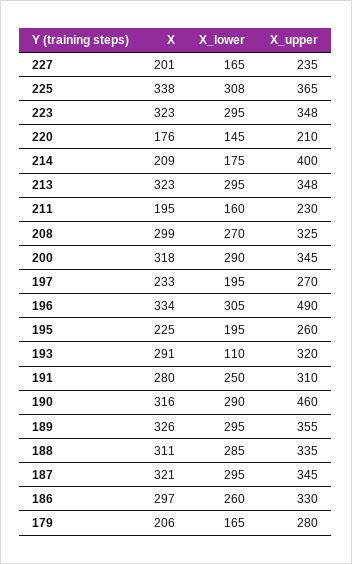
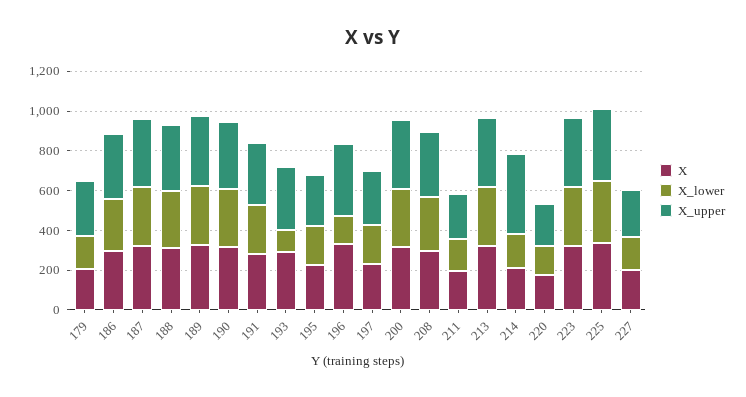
  {
    "X": {
      "227": 201,
      "225": 338,
      "223": 323,
      "220": 176,
      "214": 209,
      "213": 323,
      "211": 195,
      "208": 299,
      "200": 318,
      "197": 233,
      "196": 334,
      "195": 225,
      "193": 291,
      "191": 280,
      "190": 316,
      "189": 326,
      "188": 311,
      "187": 321,
      "186": 297,
      "179": 206
    },
    "X_lower": {
      "227": 165,
      "225": 308,
      "223": 295,
      "220": 145,
      "214": 175,
      "213": 295,
      "211": 160,
      "208": 270,
      "200": 290,
      "197": 195,
-     "196": 305,
+     "196": 150,
      "195": 195,
      "193": 110,
      "191": 250,
      "190": 290,
      "189": 295,
      "188": 285,
      "187": 295,
      "186": 260,
      "179": 165
    },
    "X_upper": {
      "227": 235,
      "225": 365,
      "223": 348,
      "220": 210,
      "214": 400,
      "213": 348,
      "211": 230,
      "208": 325,
      "200": 345,
      "197": 270,
-     "196": 490,
+     "196": 350,
      "195": 260,
      "193": 320,
      "191": 310,
-     "190": 460,
+     "190": 350,
      "189": 355,
      "188": 335,
      "187": 345,
      "186": 330,
      "179": 280
    }
  }

